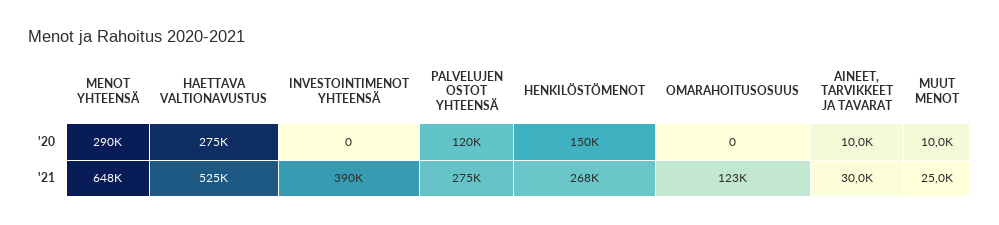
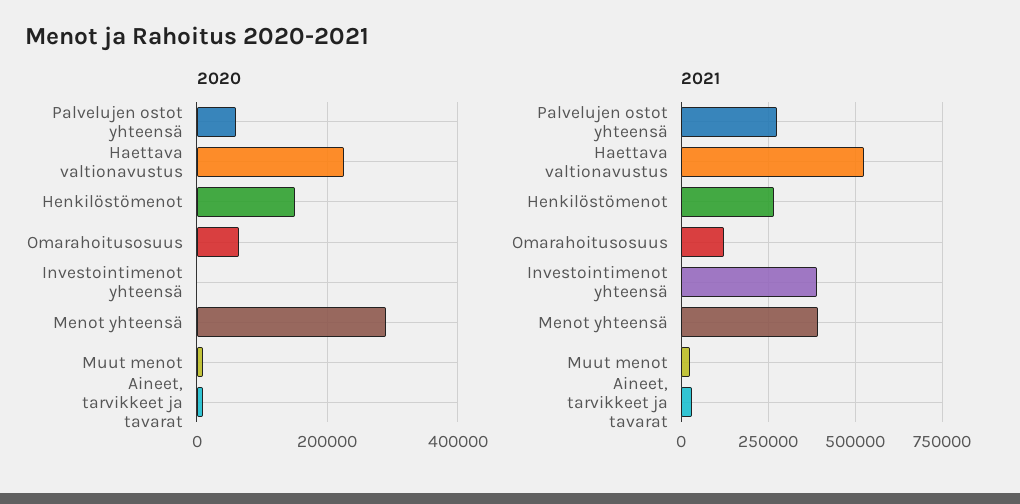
  {
    "'20": {
      "MENOT YHTEENSÄ": 290000,
-     "HAETTAVA VALTIONAVUSTUS": 275000,
+     "HAETTAVA VALTIONAVUSTUS": 220000,
      "INVESTOINTIMENOT YHTEENSÄ": 0,
-     "PALVELUJEN OSTOT YHTEENSÄ": 120000,
+     "PALVELUJEN OSTOT YHTEENSÄ": 60000,
      "HENKILÖSTÖMENOT": 150000,
-     "OMARAHOITUSOSUUS": 0,
+     "OMARAHOITUSOSUUS": 60000,
      "AINEET, TARVIKKEET JA TAVARAT": 10000,
      "MUUT MENOT": 10000
    },
    "'21": {
-     "MENOT YHTEENSÄ": 648000,
+     "MENOT YHTEENSÄ": 400000,
      "HAETTAVA VALTIONAVUSTUS": 525000,
      "INVESTOINTIMENOT YHTEENSÄ": 390000,
      "PALVELUJEN OSTOT YHTEENSÄ": 275000,
      "HENKILÖSTÖMENOT": 268000,
      "OMARAHOITUSOSUUS": 123000,
      "AINEET, TARVIKKEET JA TAVARAT": 30000,
      "MUUT MENOT": 25000
    }
  }

